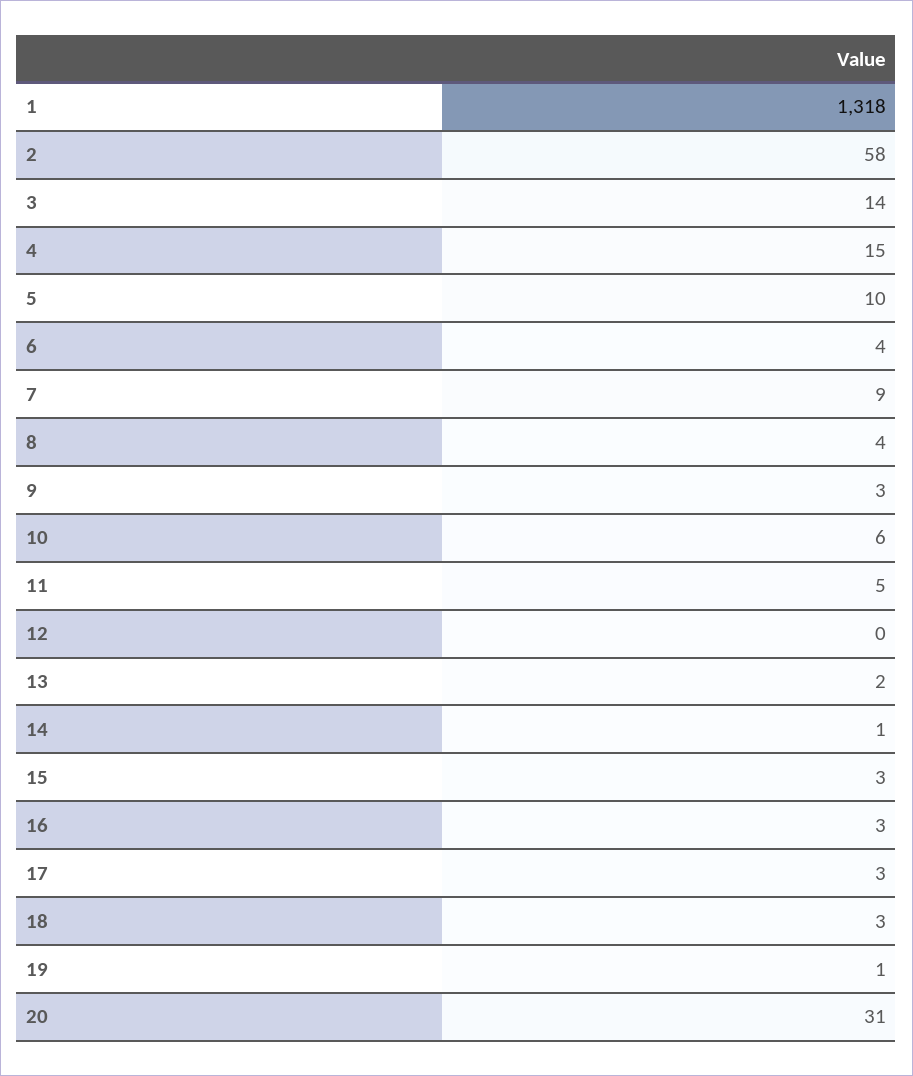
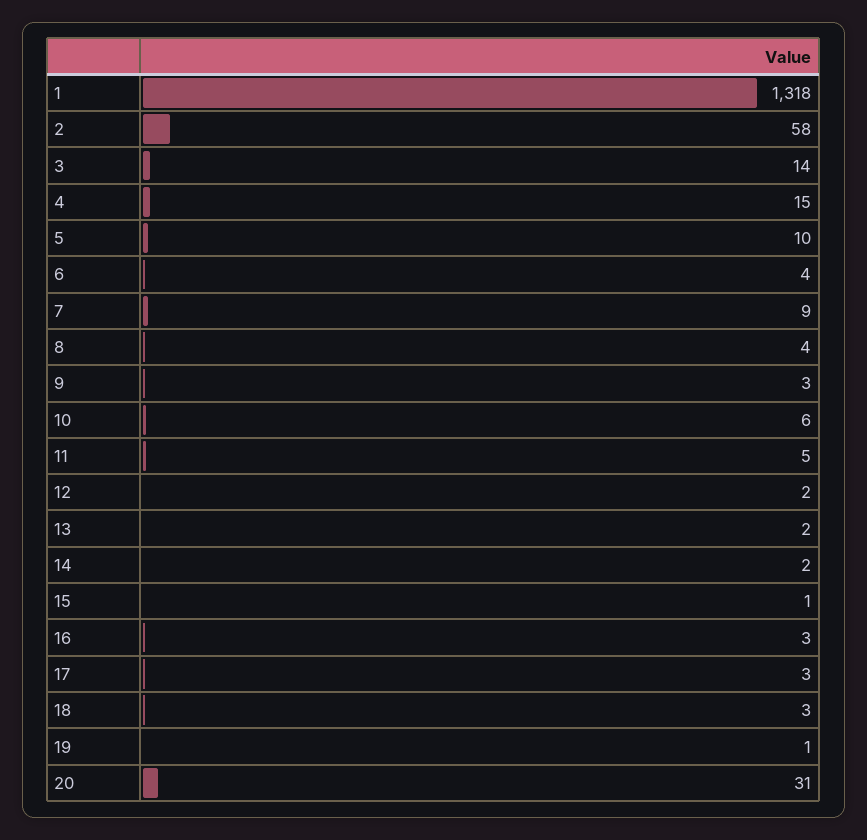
  {
    "1": 1318,
    "2": 58,
    "3": 14,
    "4": 15,
    "5": 10,
    "6": 4,
    "7": 9,
    "8": 4,
    "9": 3,
    "10": 6,
    "11": 5,
-   "12": 0,
+   "12": 2,
    "13": 2,
-   "14": 1,
+   "14": 2,
-   "15": 3,
+   "15": 1,
    "16": 3,
    "17": 3,
    "18": 3,
    "19": 1,
    "20": 31
  }

